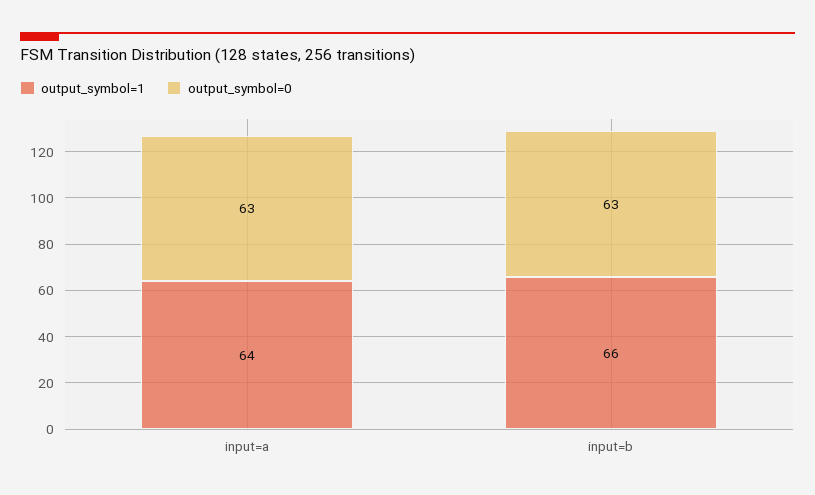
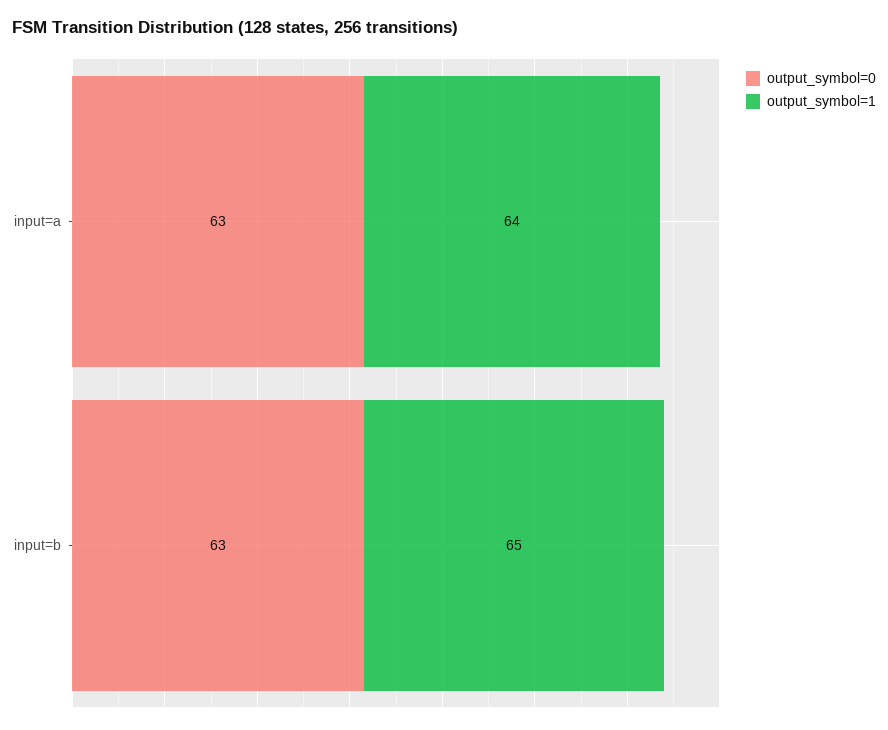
  {
    "output_symbol=1": {
      "input=a": 64,
-     "input=b": 66
+     "input=b": 65
    },
    "output_symbol=0": {
      "input=a": 63,
      "input=b": 63
    }
  }

